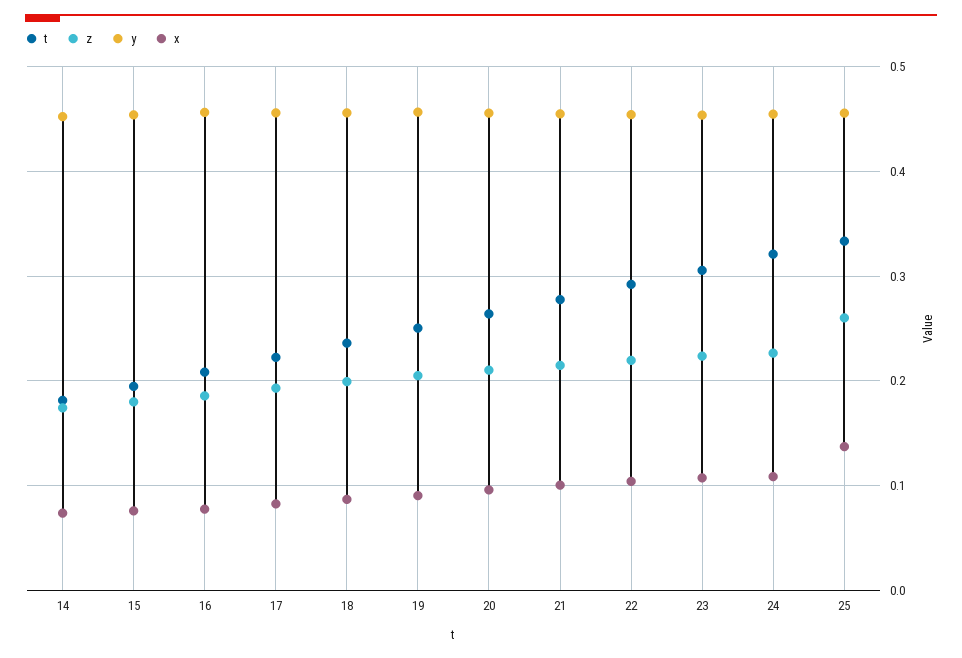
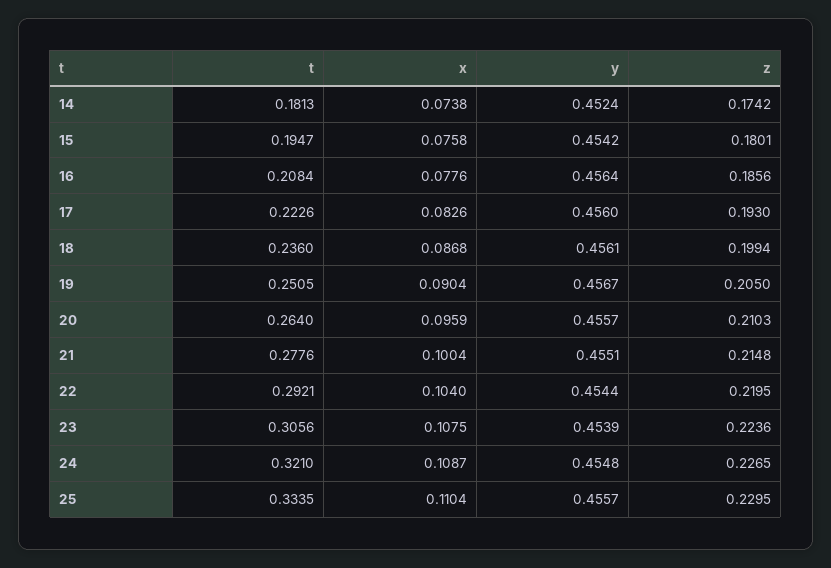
  {
    "t": {
      "14": 0.1813,
      "15": 0.1947,
      "16": 0.2084,
      "17": 0.2226,
      "18": 0.236,
      "19": 0.2505,
      "20": 0.264,
      "21": 0.2776,
      "22": 0.2921,
      "23": 0.3056,
      "24": 0.321,
      "25": 0.3335
    },
    "z": {
      "14": 0.1742,
      "15": 0.1801,
      "16": 0.1856,
      "17": 0.193,
      "18": 0.1994,
      "19": 0.205,
      "20": 0.2103,
      "21": 0.2148,
      "22": 0.2195,
      "23": 0.2236,
      "24": 0.2265,
-     "25": 0.26
+     "25": 0.2295
    },
    "y": {
      "14": 0.4524,
      "15": 0.4542,
      "16": 0.4564,
      "17": 0.456,
      "18": 0.4561,
      "19": 0.4567,
      "20": 0.4557,
      "21": 0.4551,
      "22": 0.4544,
      "23": 0.4539,
      "24": 0.4548,
      "25": 0.4557
    },
    "x": {
      "14": 0.0738,
      "15": 0.0758,
      "16": 0.0776,
      "17": 0.0826,
      "18": 0.0868,
      "19": 0.0904,
      "20": 0.0959,
      "21": 0.1004,
      "22": 0.104,
      "23": 0.1075,
      "24": 0.1087,
-     "25": 0.14
+     "25": 0.1104
    }
  }

